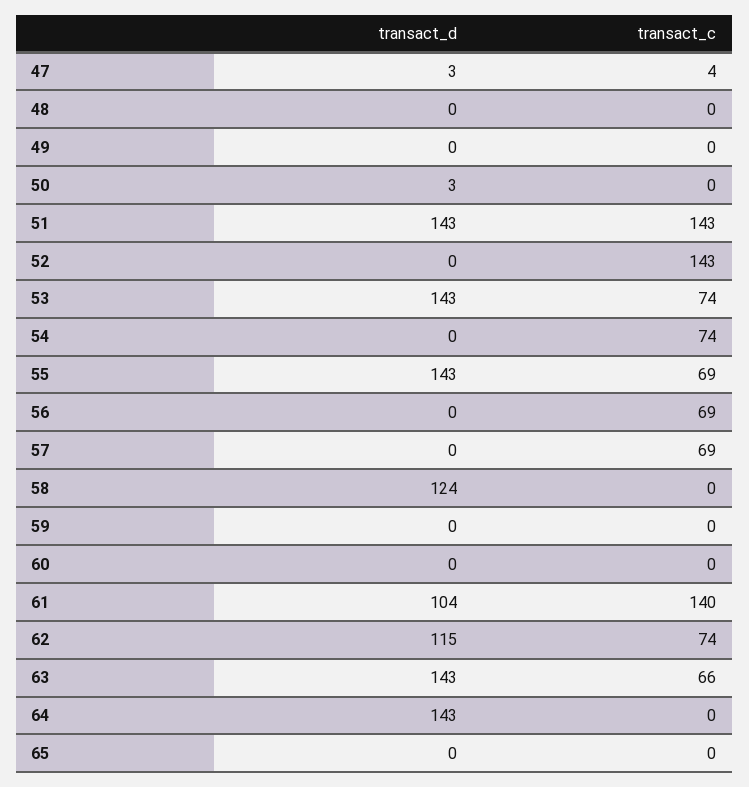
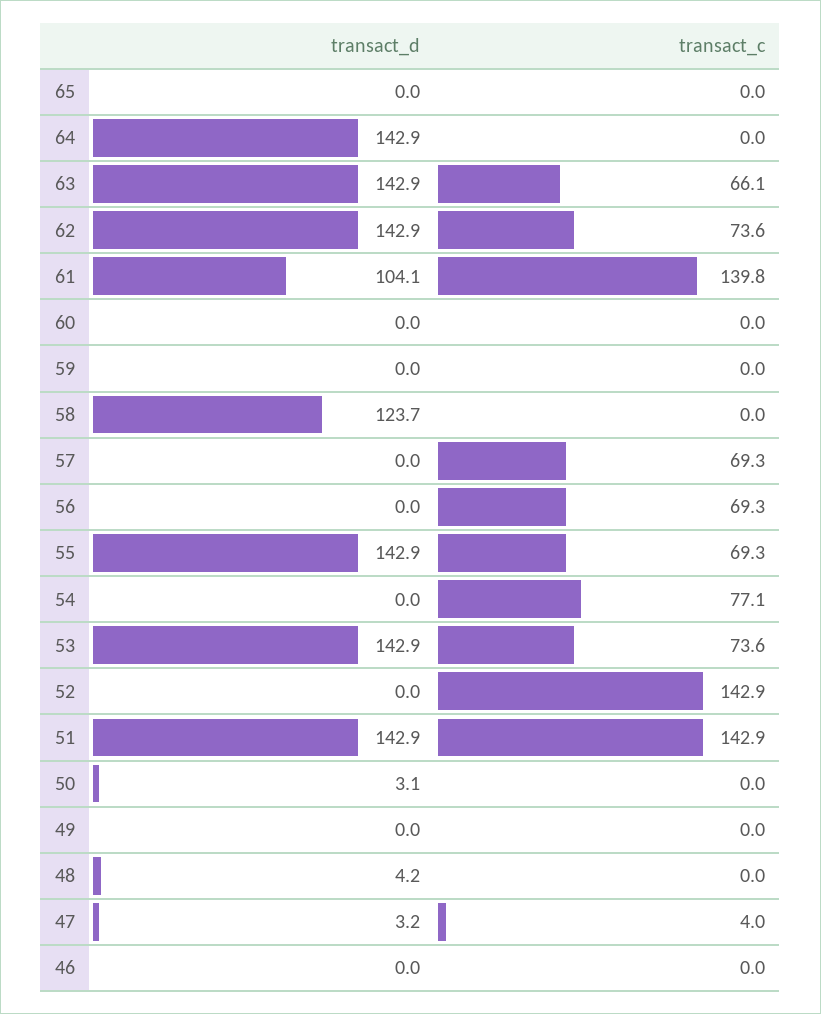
  {
    "transact_d": {
      "47": 3.2,
-     "48": 0,
+     "48": 4.2,
      "49": 0,
      "50": 3.1,
      "51": 142.9,
      "52": 0,
      "53": 142.9,
      "54": 0,
      "55": 142.9,
      "56": 0,
      "57": 0,
      "58": 123.7,
      "59": 0,
      "60": 0,
      "61": 104.1,
-     "62": 115,
+     "62": 142.9,
      "63": 142.9,
      "64": 142.9,
-     "65": 0
+     "65": 0,
+     "46": 0
    },
    "transact_c": {
      "47": 4,
      "48": 0,
      "49": 0,
      "50": 0,
      "51": 142.9,
      "52": 142.9,
      "53": 73.6,
-     "54": 74,
+     "54": 77.1,
      "55": 69.3,
      "56": 69.3,
      "57": 69.3,
      "58": 0,
      "59": 0,
      "60": 0,
      "61": 139.8,
      "62": 73.6,
      "63": 66.1,
      "64": 0,
-     "65": 0
+     "65": 0,
+     "46": 0
    }
  }

